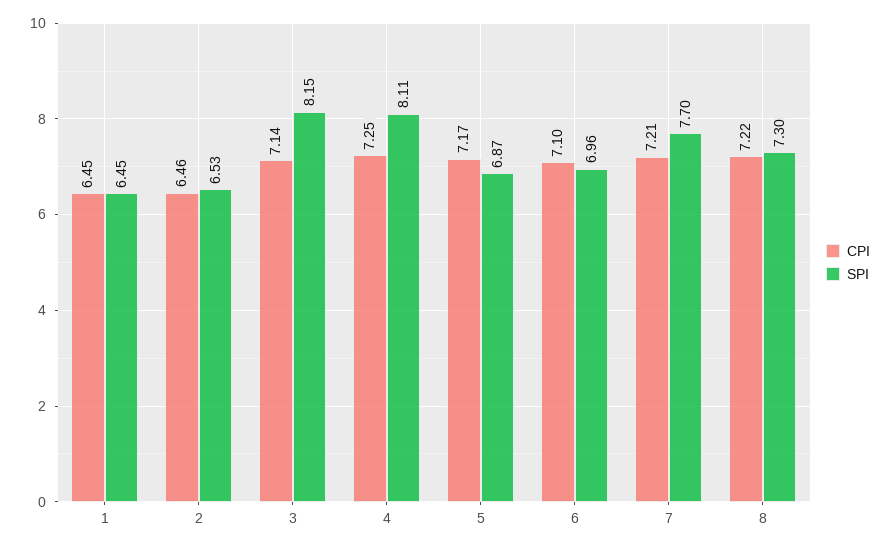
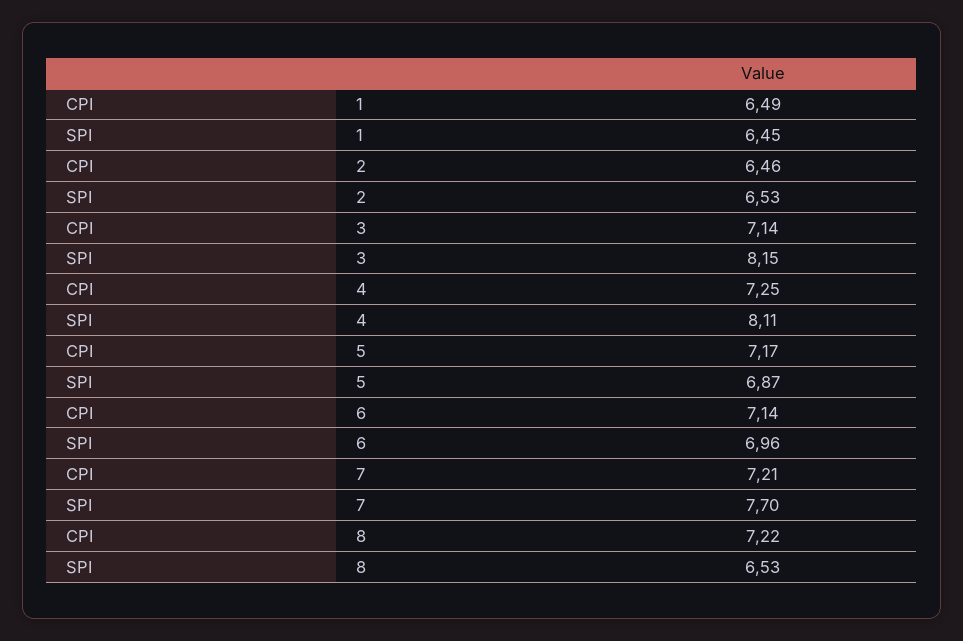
  {
    "CPI": {
-     "1": 6.45,
+     "1": 6.49,
      "2": 6.46,
      "3": 7.14,
      "4": 7.25,
      "5": 7.17,
-     "6": 7.1,
+     "6": 7.14,
      "7": 7.21,
      "8": 7.22
    },
    "SPI": {
      "1": 6.45,
      "2": 6.53,
      "3": 8.15,
      "4": 8.11,
      "5": 6.87,
      "6": 6.96,
      "7": 7.7,
-     "8": 7.3
+     "8": 6.53
    }
  }

